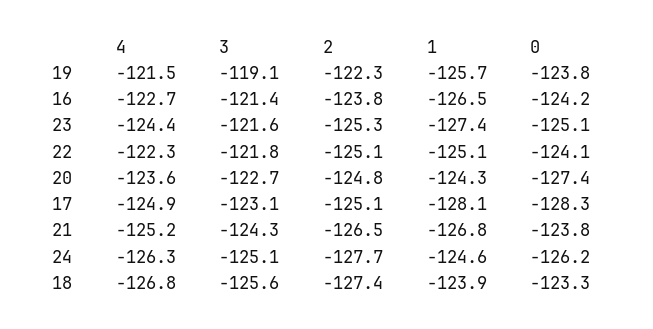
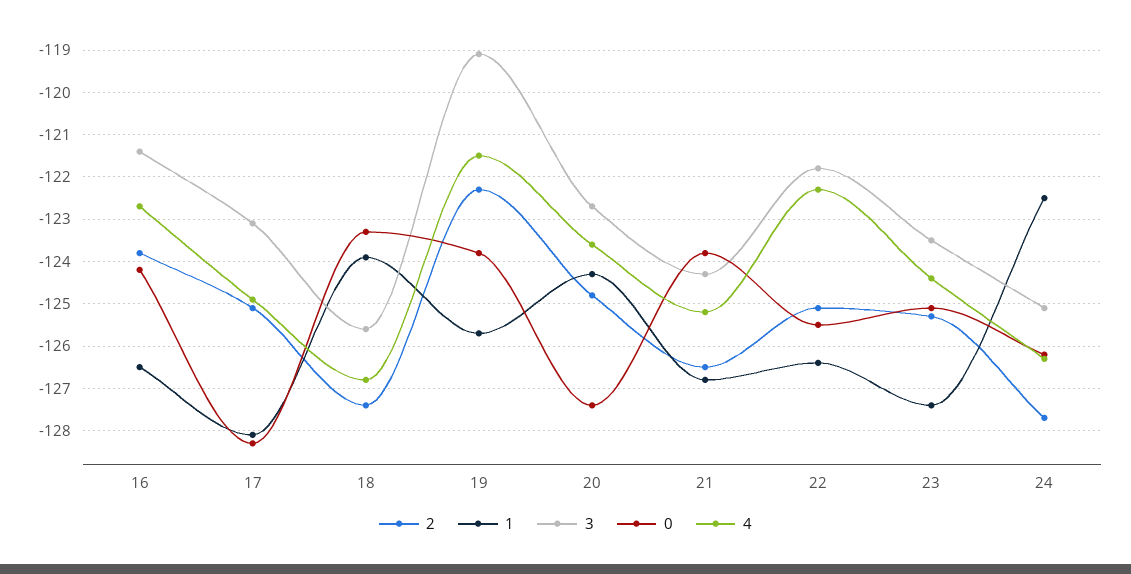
  {
    "4": {
      "19": -121.5,
      "16": -122.7,
      "23": -124.4,
      "22": -122.3,
      "20": -123.6,
      "17": -124.9,
      "21": -125.2,
      "24": -126.3,
      "18": -126.8
    },
    "3": {
      "19": -119.1,
      "16": -121.4,
-     "23": -121.6,
+     "23": -123.5,
      "22": -121.8,
      "20": -122.7,
      "17": -123.1,
      "21": -124.3,
      "24": -125.1,
      "18": -125.6
    },
    "2": {
      "19": -122.3,
      "16": -123.8,
      "23": -125.3,
      "22": -125.1,
      "20": -124.8,
      "17": -125.1,
      "21": -126.5,
      "24": -127.7,
      "18": -127.4
    },
    "1": {
      "19": -125.7,
      "16": -126.5,
      "23": -127.4,
-     "22": -125.1,
+     "22": -126.5,
      "20": -124.3,
      "17": -128.1,
      "21": -126.8,
-     "24": -124.6,
+     "24": -122.5,
      "18": -123.9
    },
    "0": {
      "19": -123.8,
      "16": -124.2,
      "23": -125.1,
-     "22": -124.1,
+     "22": -125.5,
      "20": -127.4,
      "17": -128.3,
      "21": -123.8,
      "24": -126.2,
      "18": -123.3
    }
  }

